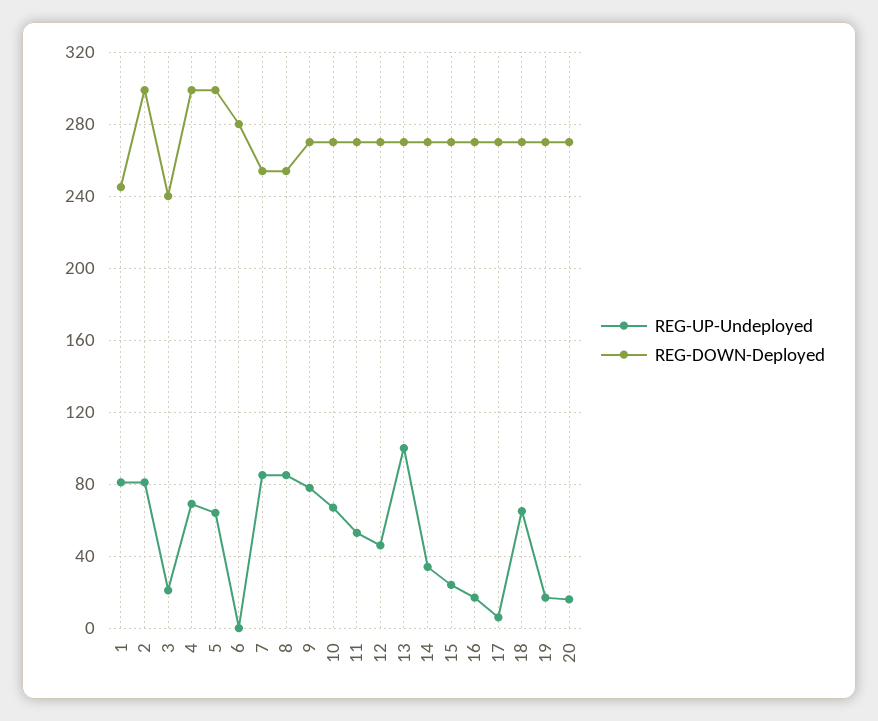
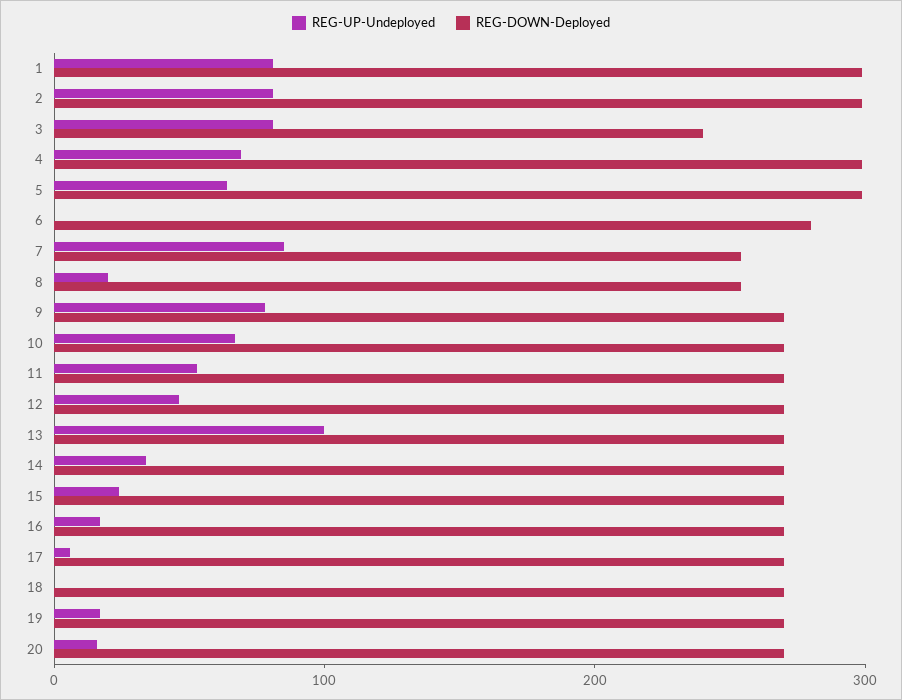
  {
    "REG-UP-Undeployed": {
      "1": 80,
      "2": 80,
-     "3": 20,
+     "3": 80,
      "4": 70,
      "5": 65,
      "6": 0,
      "7": 85,
-     "8": 85,
+     "8": 20,
      "9": 80,
      "10": 65,
      "11": 55,
      "12": 45,
      "13": 100,
      "14": 35,
      "15": 25,
      "16": 15,
      "17": 5,
-     "18": 65,
+     "18": 0,
      "19": 15,
      "20": 15
    },
    "REG-DOWN-Deployed": {
-     "1": 245,
+     "1": 300,
      "2": 300,
      "3": 240,
      "4": 300,
      "5": 300,
      "6": 280,
      "7": 255,
      "8": 255,
      "9": 270,
      "10": 270,
      "11": 270,
      "12": 270,
      "13": 270,
      "14": 270,
      "15": 270,
      "16": 270,
      "17": 270,
      "18": 270,
      "19": 270,
      "20": 270
    }
  }

